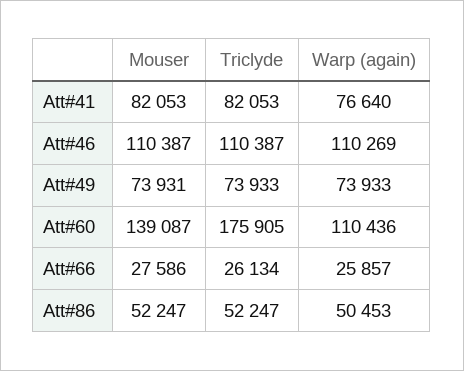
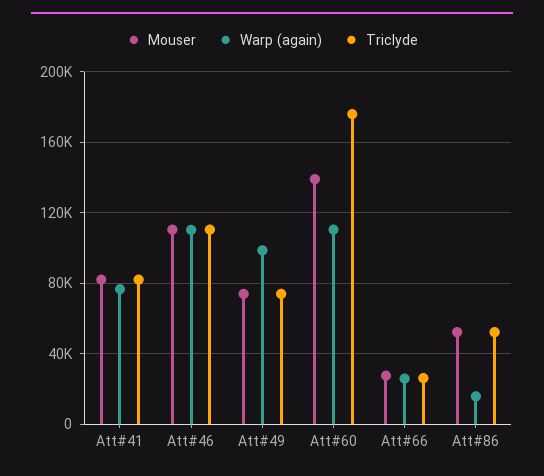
  {
    "Mouser": {
      "Att#41": 82053,
      "Att#46": 110387,
      "Att#49": 73931,
      "Att#60": 139087,
      "Att#66": 27586,
      "Att#86": 52247
    },
    "Triclyde": {
      "Att#41": 82053,
      "Att#46": 110387,
      "Att#49": 73933,
      "Att#60": 175905,
      "Att#66": 26134,
      "Att#86": 52247
    },
    "Warp (again)": {
      "Att#41": 76640,
      "Att#46": 110269,
-     "Att#49": 73933,
+     "Att#49": 100000,
      "Att#60": 110436,
      "Att#66": 25857,
-     "Att#86": 50453
+     "Att#86": 15000
    }
  }

